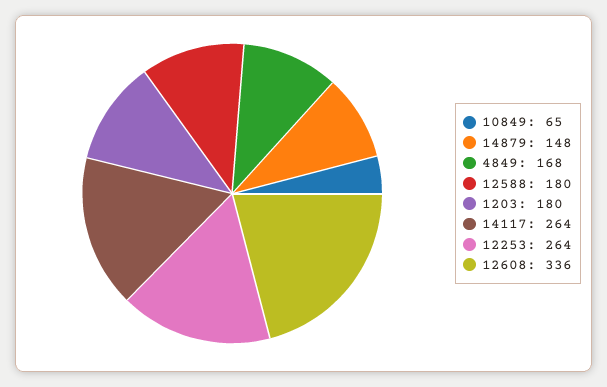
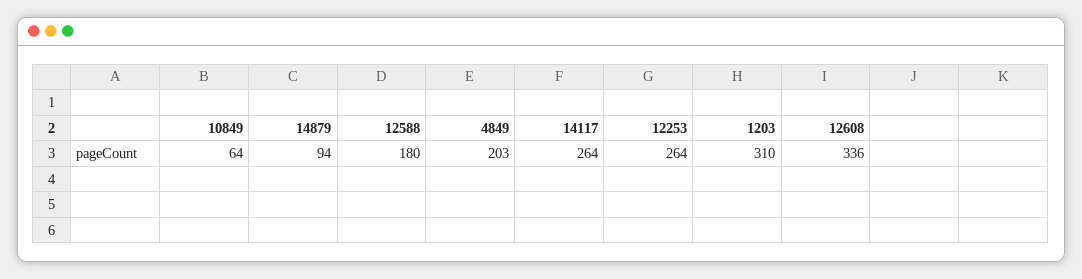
  {
-   "10849": 65,
+   "10849": 64,
-   "14879": 148,
+   "14879": 94,
-   "4849": 168,
+   "4849": 203,
    "12588": 180,
-   "1203": 180,
+   "1203": 310,
    "14117": 264,
    "12253": 264,
    "12608": 336
  }

